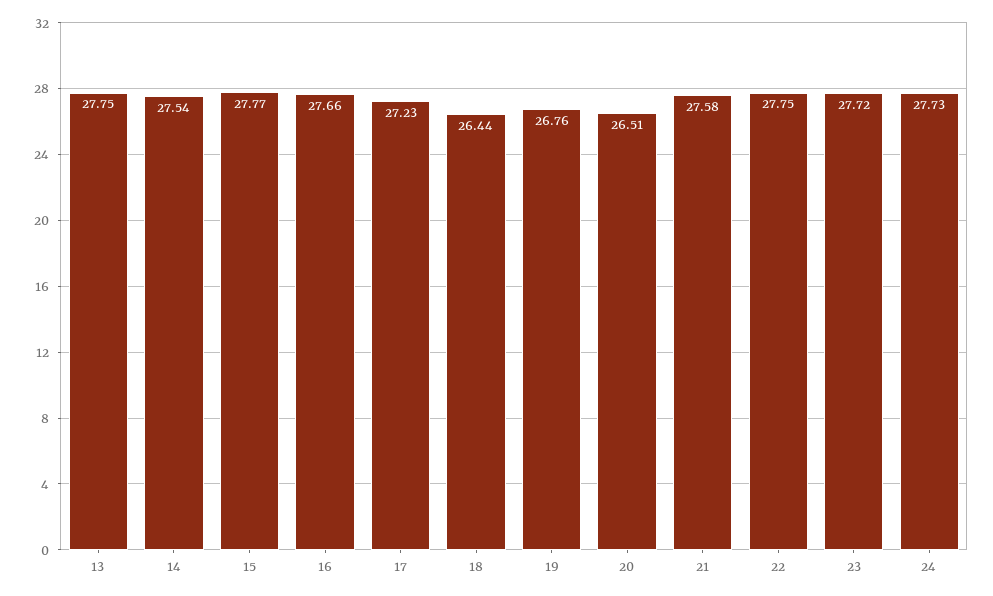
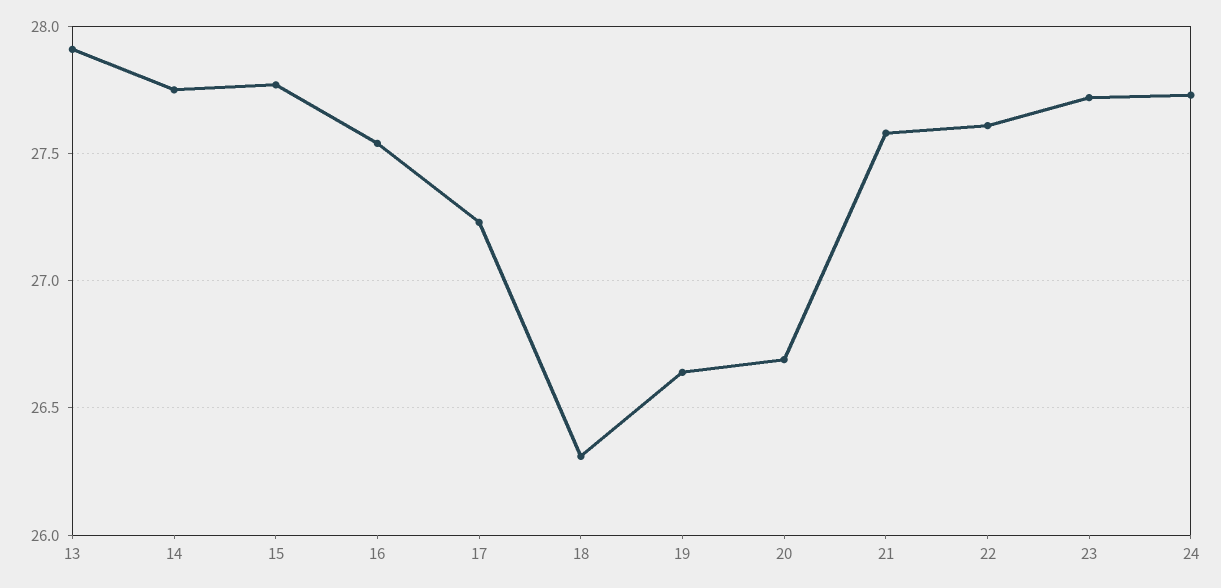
  {
-   "13": 27.75,
+   "13": 27.9,
-   "14": 27.54,
+   "14": 27.75,
    "15": 27.77,
-   "16": 27.66,
+   "16": 27.55,
    "17": 27.23,
-   "18": 26.44,
+   "18": 26.3,
-   "19": 26.76,
+   "19": 26.65,
-   "20": 26.51,
+   "20": 26.7,
    "21": 27.58,
-   "22": 27.75,
+   "22": 27.6,
    "23": 27.72,
    "24": 27.73
  }

